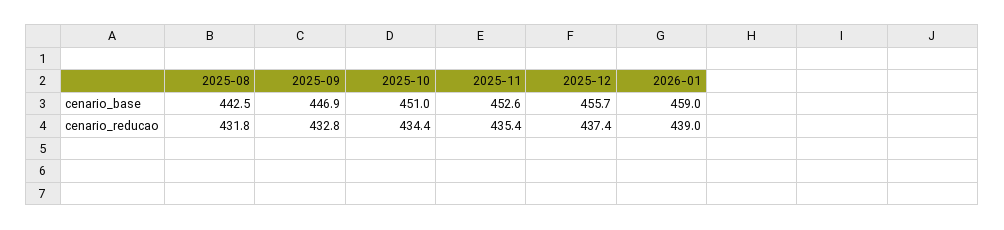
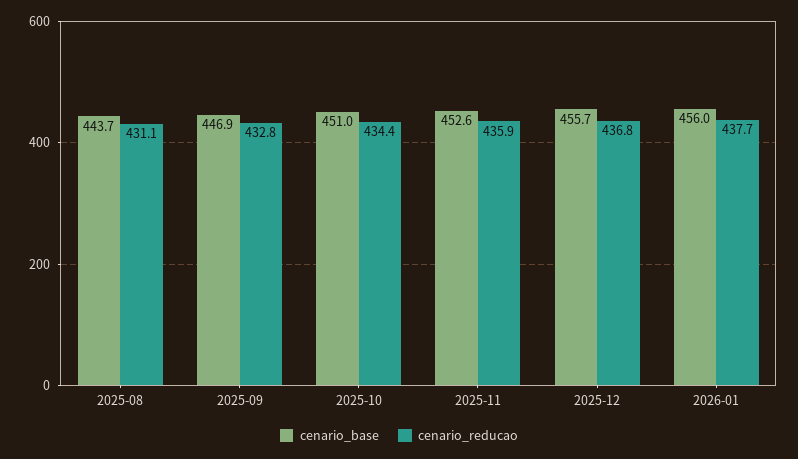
  {
    "cenario_base": {
-     "2025-08": 442.5,
+     "2025-08": 443.7,
      "2025-09": 446.9,
      "2025-10": 451,
      "2025-11": 452.6,
      "2025-12": 455.7,
-     "2026-01": 459
+     "2026-01": 456
    },
    "cenario_reducao": {
-     "2025-08": 431.8,
+     "2025-08": 431.1,
      "2025-09": 432.8,
      "2025-10": 434.4,
-     "2025-11": 435.4,
+     "2025-11": 435.9,
-     "2025-12": 437.4,
+     "2025-12": 436.8,
-     "2026-01": 439
+     "2026-01": 437.7
    }
  }

